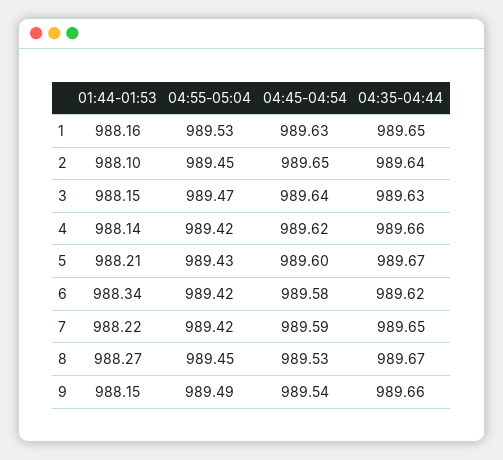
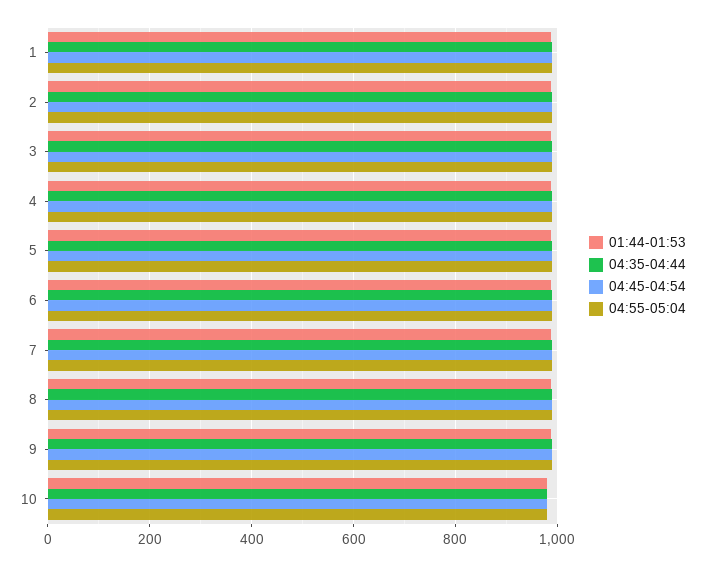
  {
    "01:44-01:53": {
      "1": 988.16,
      "2": 988.1,
      "3": 988.15,
      "4": 988.14,
      "5": 988.21,
      "6": 988.34,
      "7": 988.22,
      "8": 988.27,
-     "9": 988.15
+     "9": 988.15,
+     "10": 980
    },
    "04:55-05:04": {
      "1": 989.53,
      "2": 989.45,
      "3": 989.47,
      "4": 989.42,
      "5": 989.43,
      "6": 989.42,
      "7": 989.42,
      "8": 989.45,
-     "9": 989.49
+     "9": 989.49,
+     "10": 980
    },
    "04:45-04:54": {
      "1": 989.63,
      "2": 989.65,
      "3": 989.64,
      "4": 989.62,
      "5": 989.6,
      "6": 989.58,
      "7": 989.59,
      "8": 989.53,
-     "9": 989.54
+     "9": 989.54,
+     "10": 980
    },
    "04:35-04:44": {
      "1": 989.65,
      "2": 989.64,
      "3": 989.63,
      "4": 989.66,
      "5": 989.67,
      "6": 989.62,
      "7": 989.65,
      "8": 989.67,
-     "9": 989.66
+     "9": 989.66,
+     "10": 980
    }
  }

